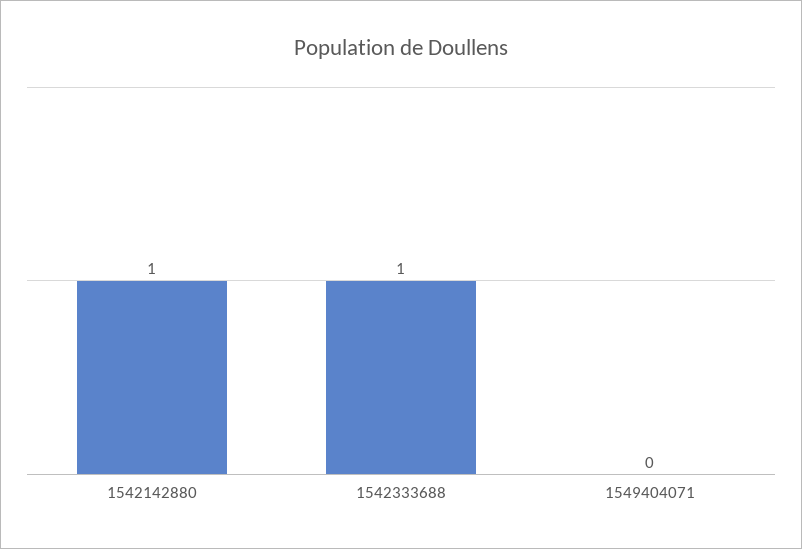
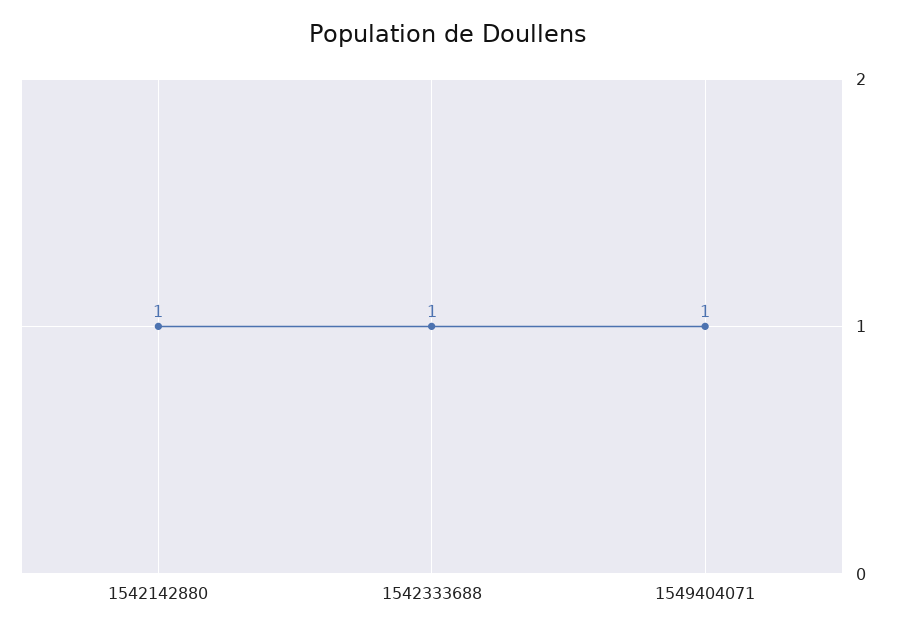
  {
    "1542142880": 1,
    "1542333688": 1,
-   "1549404071": 0
+   "1549404071": 1
  }

